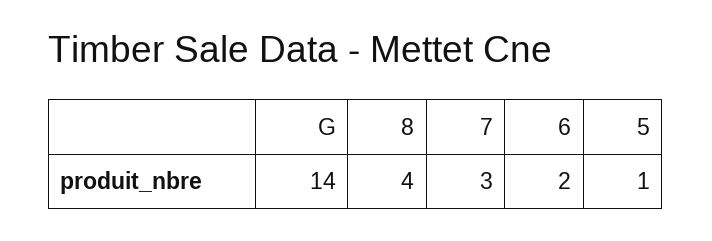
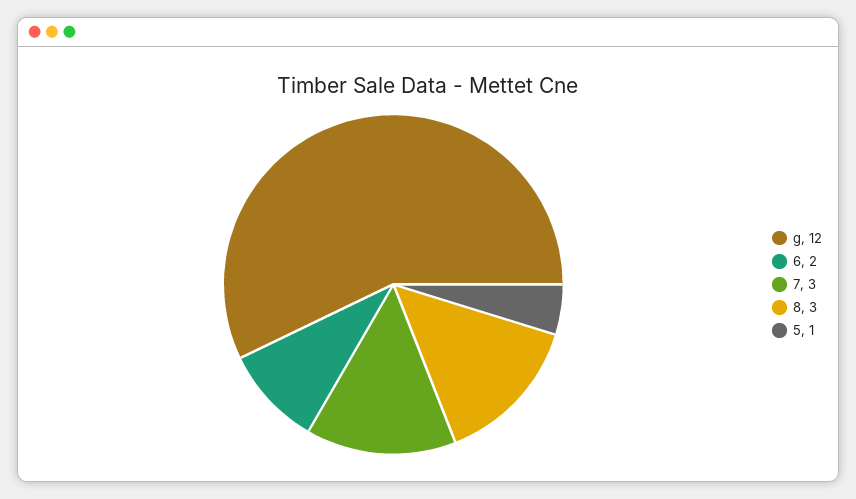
  {
-   "G": 14,
+   "G": 12,
-   "8": 4,
+   "8": 3,
    "7": 3,
    "6": 2,
    "5": 1
  }

